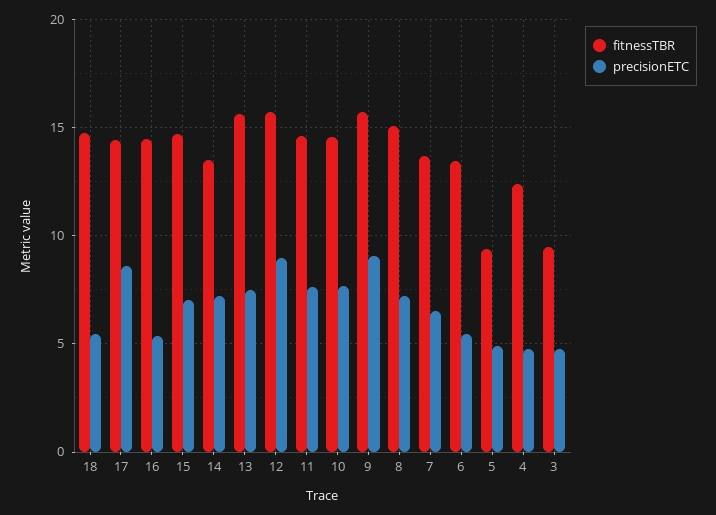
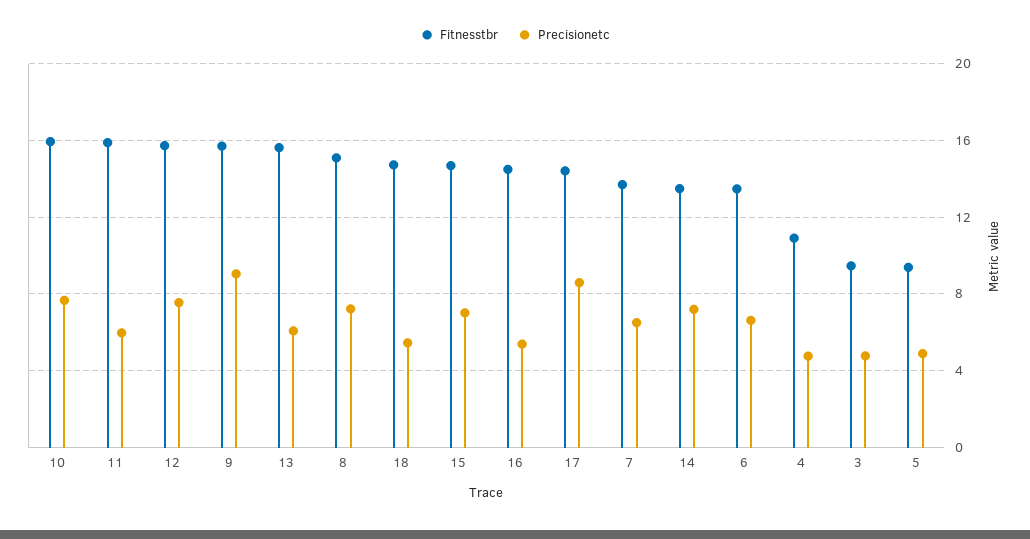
  {
    "fitnessTBR": {
      "18": 14.5,
      "17": 14.5,
      "16": 14.5,
      "15": 14.5,
      "14": 13.5,
      "13": 15.5,
      "12": 15.5,
-     "11": 14.5,
+     "11": 16,
-     "10": 14.5,
+     "10": 16,
      "9": 15.5,
      "8": 15,
      "7": 13.5,
      "6": 13.5,
      "5": 9.5,
-     "4": 12.5,
+     "4": 11,
      "3": 9.5
    },
    "precisionETC": {
      "18": 5.5,
      "17": 8.5,
      "16": 5.5,
      "15": 7,
      "14": 7,
-     "13": 7.5,
+     "13": 6,
-     "12": 9,
+     "12": 7.5,
-     "11": 7.5,
+     "11": 6,
      "10": 7.5,
      "9": 9,
      "8": 7,
      "7": 6.5,
-     "6": 5.5,
+     "6": 6.5,
      "5": 5,
      "4": 5,
      "3": 5
    }
  }

